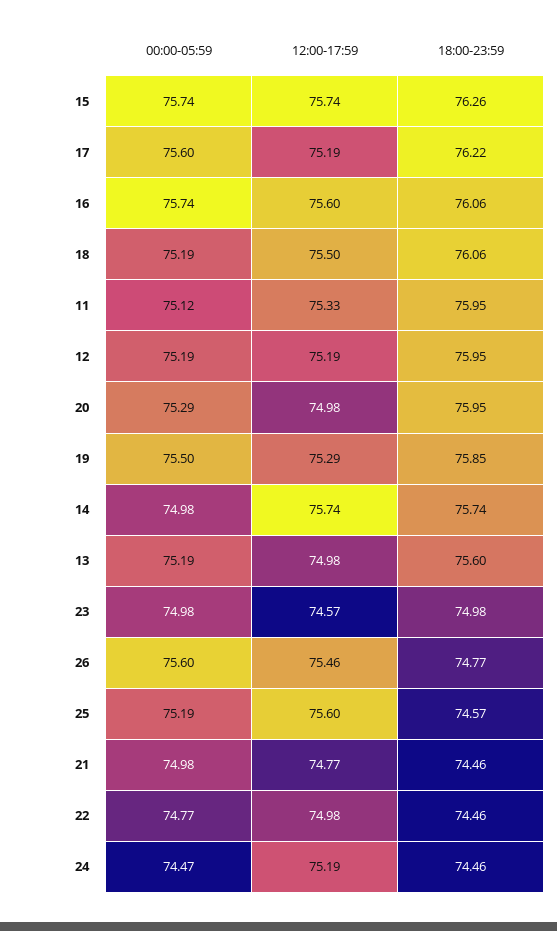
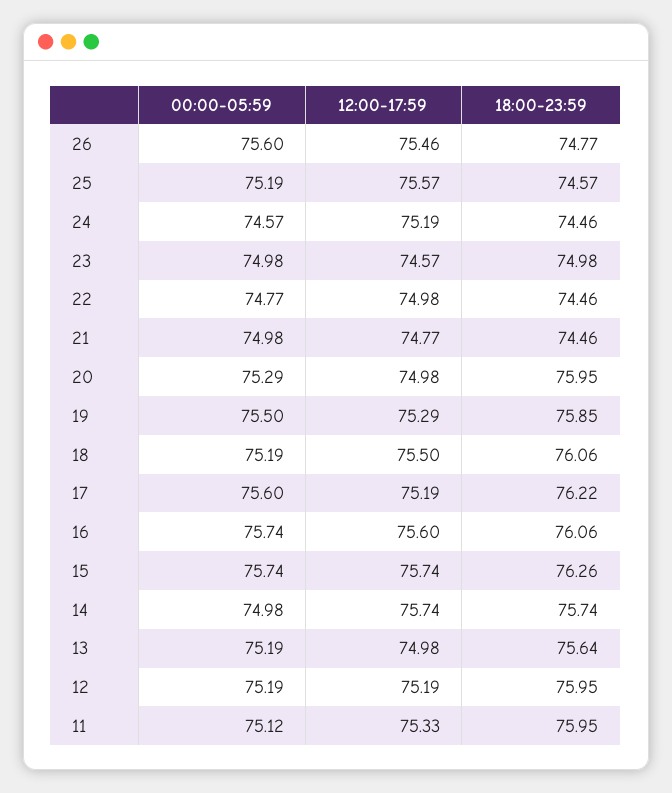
  {
    "00:00-05:59": {
      "15": 75.74,
      "17": 75.6,
      "16": 75.74,
      "18": 75.19,
      "11": 75.12,
      "12": 75.19,
      "20": 75.29,
      "19": 75.5,
      "14": 74.98,
      "13": 75.19,
      "23": 74.98,
      "26": 75.6,
      "25": 75.19,
      "21": 74.98,
      "22": 74.77,
-     "24": 74.47
+     "24": 74.57
    },
    "12:00-17:59": {
      "15": 75.74,
      "17": 75.19,
      "16": 75.6,
      "18": 75.5,
      "11": 75.33,
      "12": 75.19,
      "20": 74.98,
      "19": 75.29,
      "14": 75.74,
      "13": 74.98,
      "23": 74.57,
      "26": 75.46,
-     "25": 75.6,
+     "25": 75.57,
      "21": 74.77,
      "22": 74.98,
      "24": 75.19
    },
    "18:00-23:59": {
      "15": 76.26,
      "17": 76.22,
      "16": 76.06,
      "18": 76.06,
      "11": 75.95,
      "12": 75.95,
      "20": 75.95,
      "19": 75.85,
      "14": 75.74,
-     "13": 75.6,
+     "13": 75.64,
      "23": 74.98,
      "26": 74.77,
      "25": 74.57,
      "21": 74.46,
      "22": 74.46,
      "24": 74.46
    }
  }

